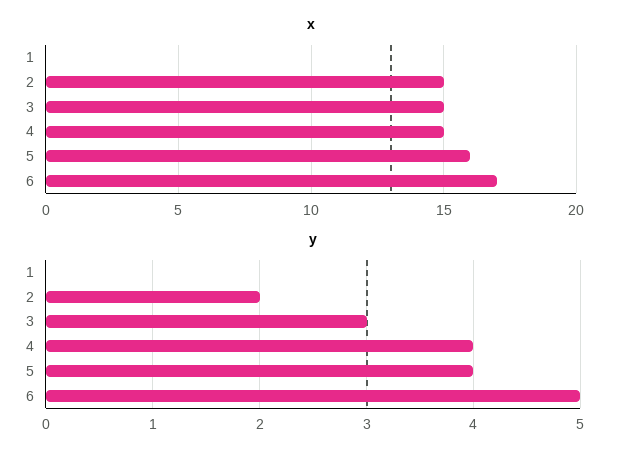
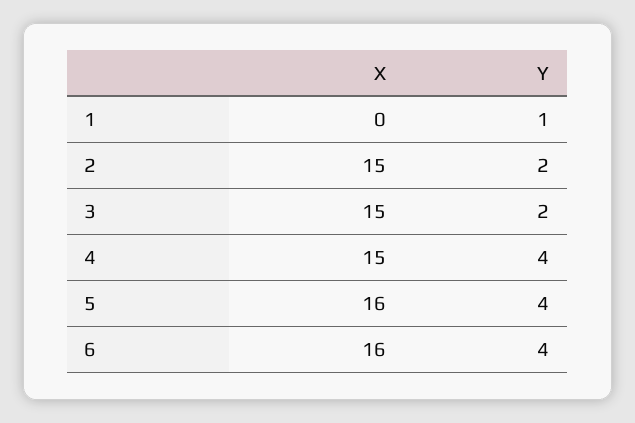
  {
    "x": {
      "1": 0,
      "2": 15,
      "3": 15,
      "4": 15,
      "5": 16,
-     "6": 17
+     "6": 16
    },
    "y": {
-     "1": 0,
+     "1": 1,
      "2": 2,
-     "3": 3,
+     "3": 2,
      "4": 4,
      "5": 4,
-     "6": 5
+     "6": 4
    }
  }

